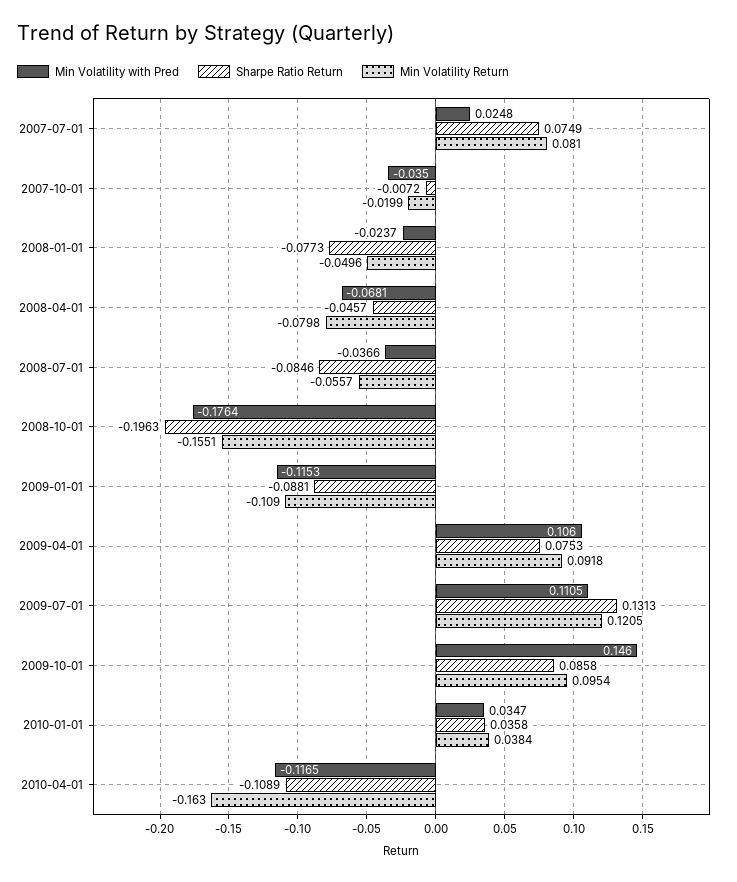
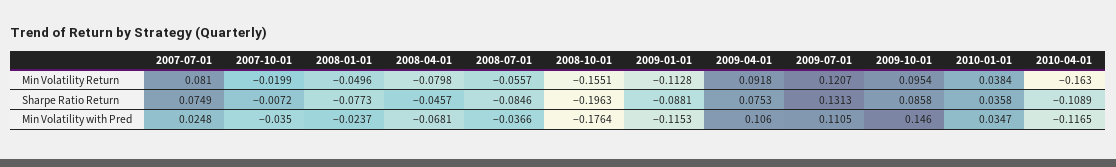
  {
    "Min Volatility with Pred": {
      "2007-07-01": 0.0248,
      "2007-10-01": -0.035,
      "2008-01-01": -0.0237,
      "2008-04-01": -0.0681,
      "2008-07-01": -0.0366,
      "2008-10-01": -0.1764,
      "2009-01-01": -0.1153,
      "2009-04-01": 0.106,
      "2009-07-01": 0.1105,
      "2009-10-01": 0.146,
      "2010-01-01": 0.0347,
      "2010-04-01": -0.1165
    },
    "Sharpe Ratio Return": {
      "2007-07-01": 0.0749,
      "2007-10-01": -0.0072,
      "2008-01-01": -0.0773,
      "2008-04-01": -0.0457,
      "2008-07-01": -0.0846,
      "2008-10-01": -0.1963,
      "2009-01-01": -0.0881,
      "2009-04-01": 0.0753,
      "2009-07-01": 0.1313,
      "2009-10-01": 0.0858,
      "2010-01-01": 0.0358,
      "2010-04-01": -0.1089
    },
    "Min Volatility Return": {
      "2007-07-01": 0.081,
      "2007-10-01": -0.0199,
      "2008-01-01": -0.0496,
      "2008-04-01": -0.0798,
      "2008-07-01": -0.0557,
      "2008-10-01": -0.1551,
-     "2009-01-01": -0.109,
+     "2009-01-01": -0.1128,
      "2009-04-01": 0.0918,
-     "2009-07-01": 0.1205,
+     "2009-07-01": 0.1207,
      "2009-10-01": 0.0954,
      "2010-01-01": 0.0384,
      "2010-04-01": -0.163
    }
  }

